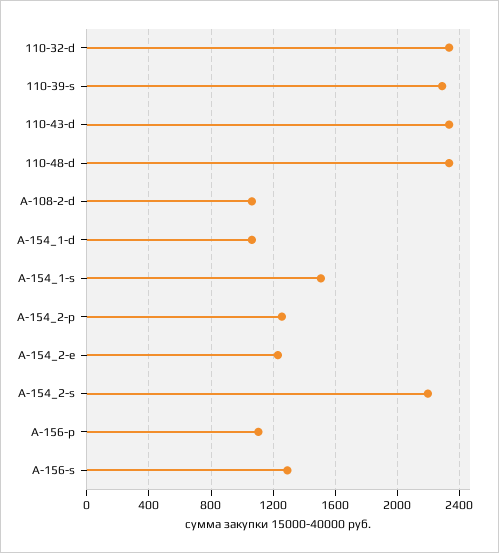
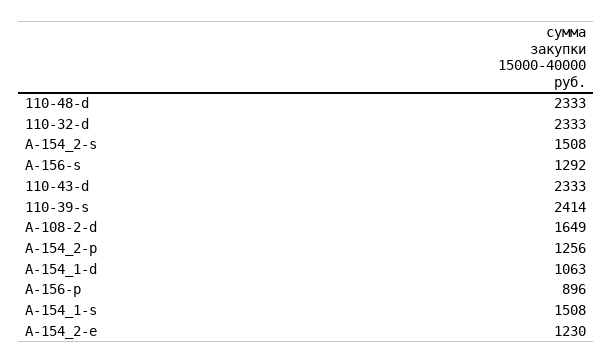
  {
    "110-32-d": 2333,
-   "110-39-s": 2300,
+   "110-39-s": 2414,
    "110-43-d": 2333,
    "110-48-d": 2333,
-   "A-108-2-d": 1050,
+   "A-108-2-d": 1649,
    "A-154_1-d": 1063,
    "A-154_1-s": 1508,
    "A-154_2-p": 1256,
    "A-154_2-e": 1230,
-   "A-154_2-s": 2200,
+   "A-154_2-s": 1508,
-   "A-156-p": 1100,
+   "A-156-p": 896,
    "A-156-s": 1292
  }

